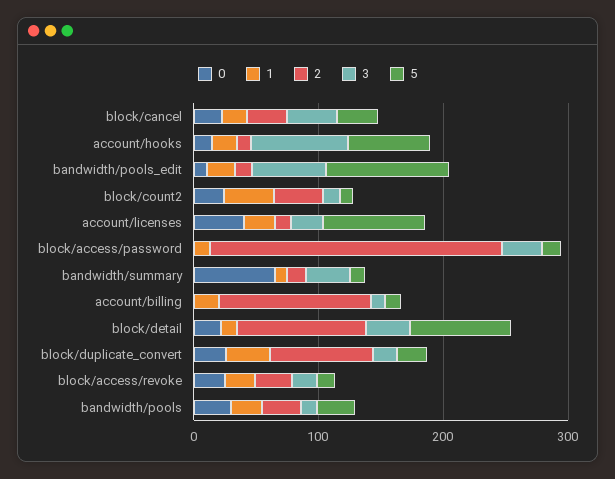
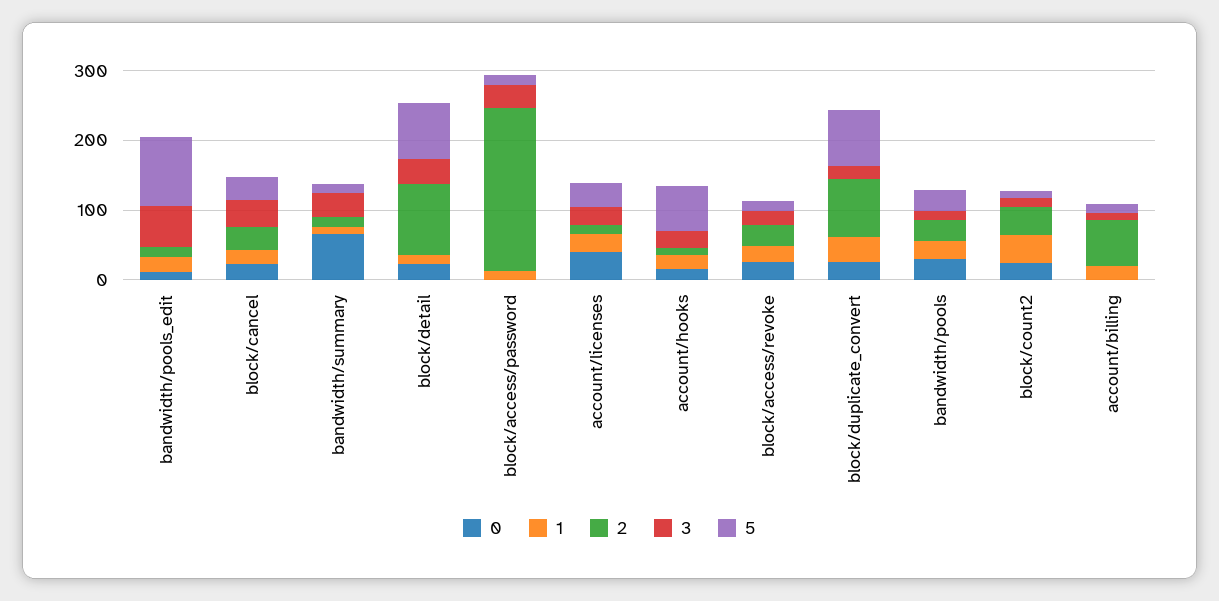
  {
    "0": {
      "block/cancel": 20,
      "account/hooks": 20,
      "bandwidth/pools_edit": 20,
      "block/count2": 20,
      "account/licenses": 40,
      "block/access/password": 0,
      "bandwidth/summary": 60,
      "account/billing": 0,
      "block/detail": 20,
      "block/duplicate_convert": 20,
      "block/access/revoke": 20,
      "bandwidth/pools": 40
    },
    "1": {
      "block/cancel": 20,
      "account/hooks": 20,
      "bandwidth/pools_edit": 20,
      "block/count2": 40,
      "account/licenses": 20,
      "block/access/password": 20,
      "bandwidth/summary": 20,
      "account/billing": 20,
      "block/detail": 20,
      "block/duplicate_convert": 40,
      "block/access/revoke": 20,
      "bandwidth/pools": 20
    },
    "2": {
      "block/cancel": 40,
      "account/hooks": 20,
      "bandwidth/pools_edit": 20,
      "block/count2": 40,
      "account/licenses": 20,
      "block/access/password": 240,
      "bandwidth/summary": 20,
-     "account/billing": 120,
+     "account/billing": 60,
      "block/detail": 100,
      "block/duplicate_convert": 80,
      "block/access/revoke": 40,
      "bandwidth/pools": 40
    },
    "3": {
      "block/cancel": 40,
-     "account/hooks": 80,
+     "account/hooks": 20,
      "bandwidth/pools_edit": 60,
      "block/count2": 20,
      "account/licenses": 20,
      "block/access/password": 40,
      "bandwidth/summary": 40,
      "account/billing": 20,
      "block/detail": 40,
      "block/duplicate_convert": 20,
      "block/access/revoke": 20,
      "bandwidth/pools": 20
    },
    "5": {
      "block/cancel": 40,
      "account/hooks": 60,
      "bandwidth/pools_edit": 100,
      "block/count2": 20,
-     "account/licenses": 80,
+     "account/licenses": 40,
      "block/access/password": 20,
      "bandwidth/summary": 20,
      "account/billing": 20,
      "block/detail": 80,
-     "block/duplicate_convert": 20,
+     "block/duplicate_convert": 80,
      "block/access/revoke": 20,
      "bandwidth/pools": 40
    }
  }

